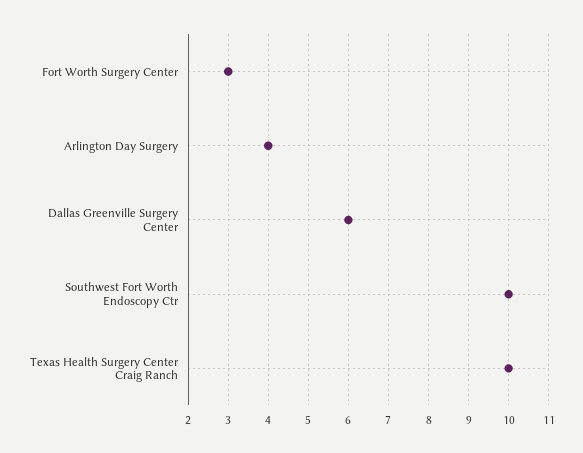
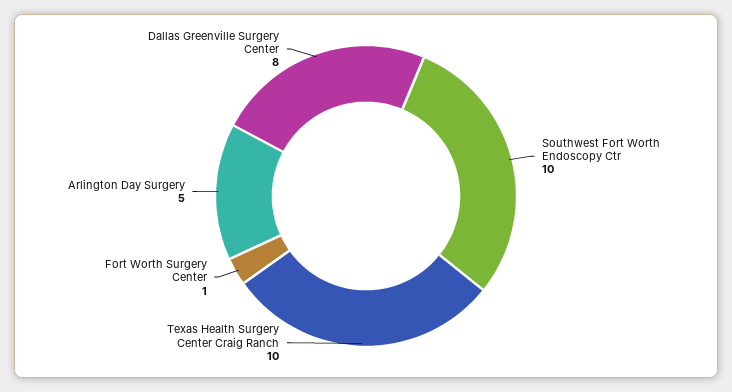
  {
-   "Fort Worth Surgery Center": 3,
+   "Fort Worth Surgery Center": 1,
-   "Arlington Day Surgery": 4,
+   "Arlington Day Surgery": 5,
-   "Dallas Greenville Surgery Center": 6,
+   "Dallas Greenville Surgery Center": 8,
    "Southwest Fort Worth Endoscopy Ctr": 10,
    "Texas Health Surgery Center Craig Ranch": 10
  }

